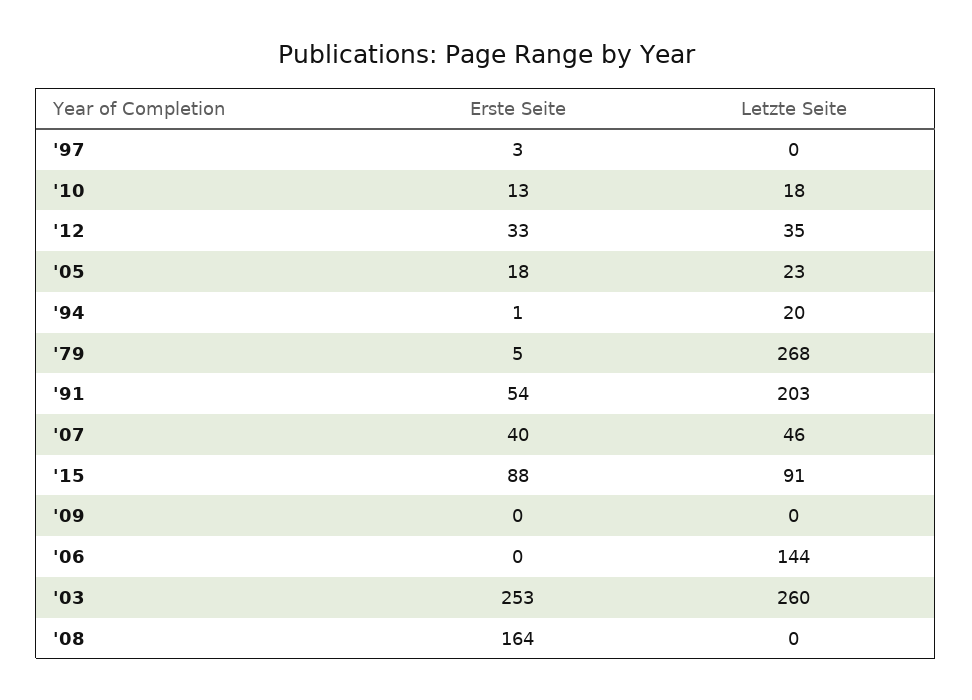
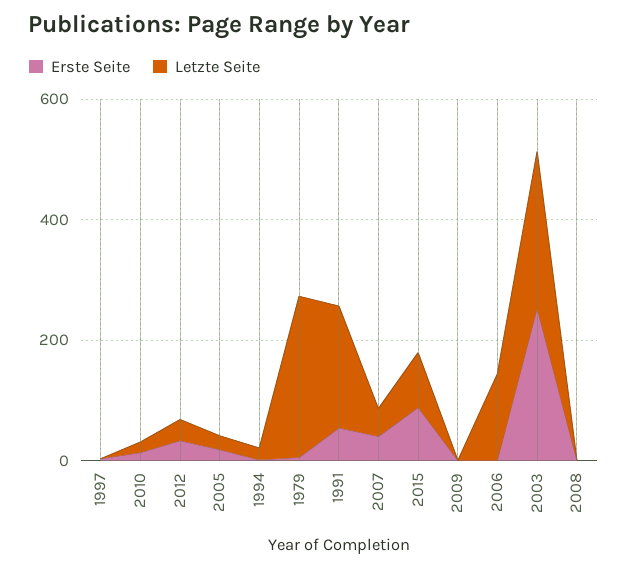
  {
    "Erste Seite": {
      "'97": 3,
      "'10": 13,
      "'12": 33,
      "'05": 18,
      "'94": 1,
      "'79": 5,
      "'91": 54,
      "'07": 40,
      "'15": 88,
      "'09": 0,
      "'06": 0,
      "'03": 253,
-     "'08": 164
+     "'08": 0
    },
    "Letzte Seite": {
      "'97": 0,
      "'10": 18,
      "'12": 35,
      "'05": 23,
      "'94": 20,
      "'79": 268,
      "'91": 203,
      "'07": 46,
      "'15": 91,
      "'09": 0,
      "'06": 144,
      "'03": 260,
      "'08": 0
    }
  }

